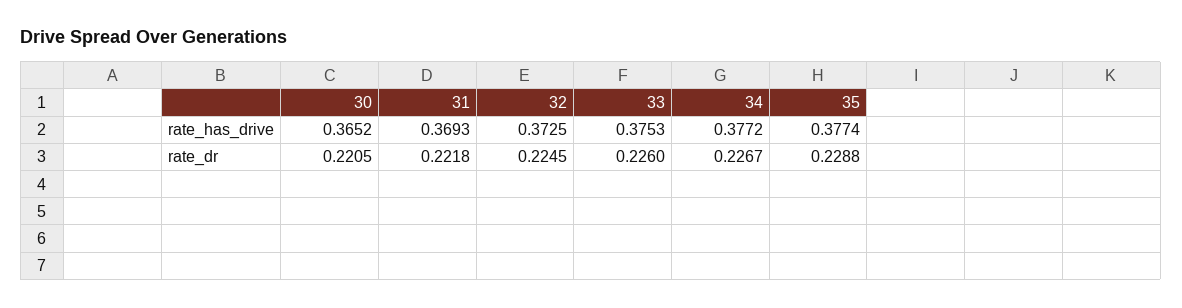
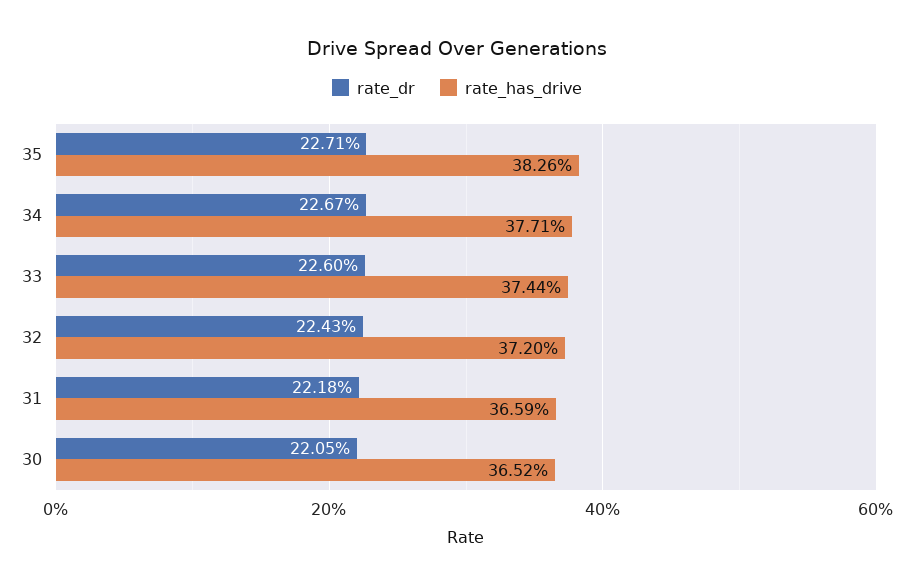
  {
    "rate_has_drive": {
      "30": 0.3652,
-     "31": 0.3693,
+     "31": 0.3659,
-     "32": 0.3725,
+     "32": 0.372,
-     "33": 0.3753,
+     "33": 0.3744,
-     "34": 0.3772,
+     "34": 0.3771,
-     "35": 0.3774
+     "35": 0.3826
    },
    "rate_dr": {
      "30": 0.2205,
      "31": 0.2218,
-     "32": 0.2245,
+     "32": 0.2243,
      "33": 0.226,
      "34": 0.2267,
-     "35": 0.2288
+     "35": 0.2271
    }
  }

